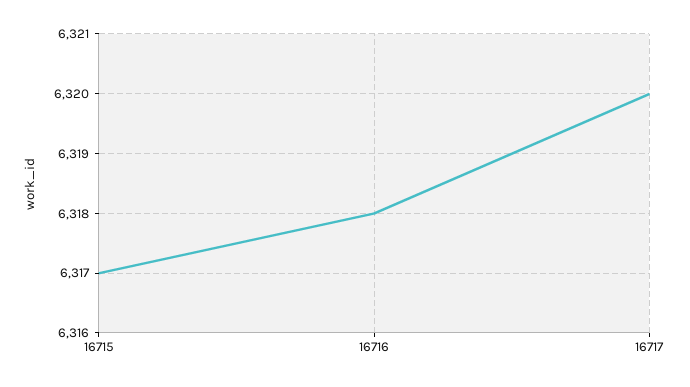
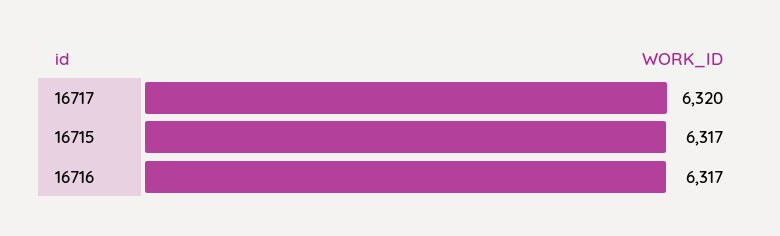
  {
    "16715": 6317,
-   "16716": 6318,
+   "16716": 6317,
    "16717": 6320
  }

